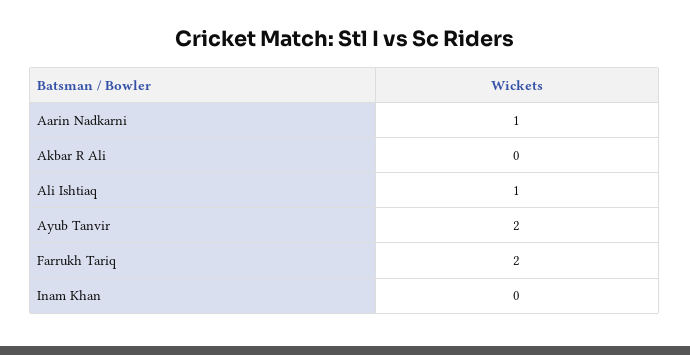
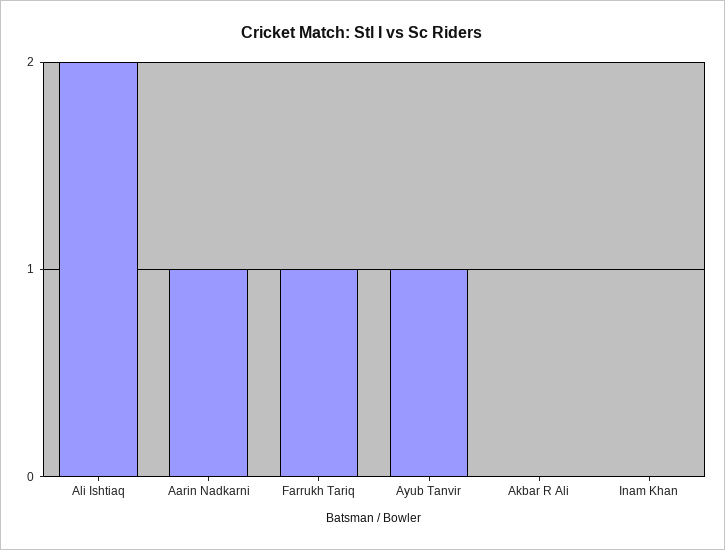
  {
    "Aarin Nadkarni": 1,
    "Akbar R Ali": 0,
-   "Ali Ishtiaq": 1,
+   "Ali Ishtiaq": 2,
-   "Ayub Tanvir": 2,
+   "Ayub Tanvir": 1,
-   "Farrukh Tariq": 2,
+   "Farrukh Tariq": 1,
    "Inam Khan": 0
  }

